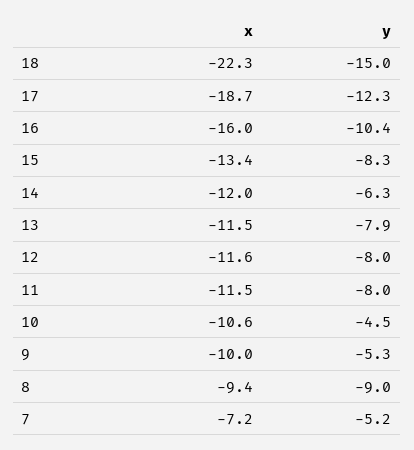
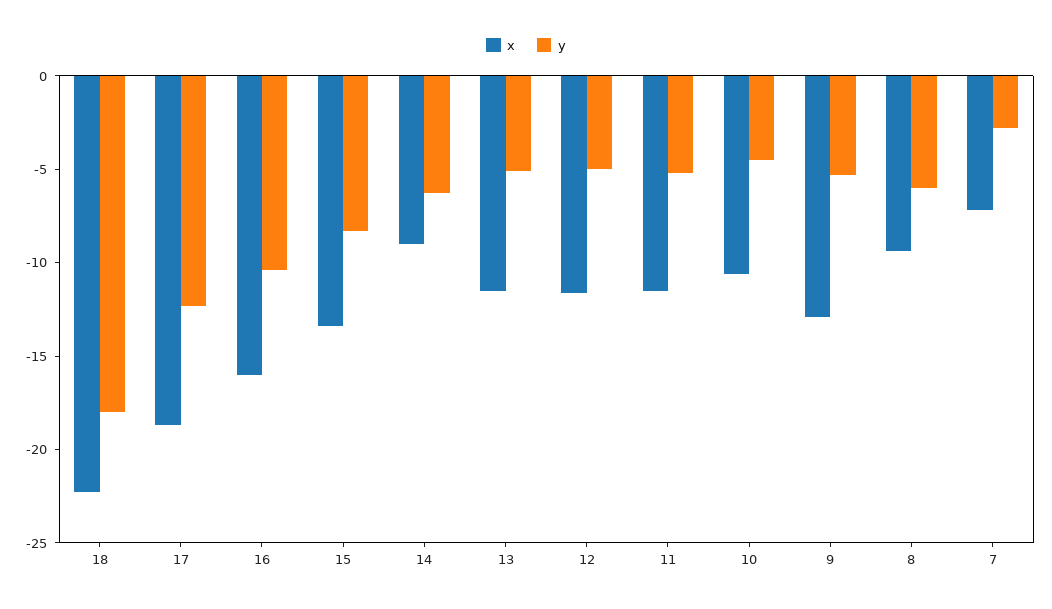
  {
    "x": {
      "18": -22.3,
      "17": -18.7,
      "16": -16,
      "15": -13.4,
-     "14": -12,
+     "14": -9,
      "13": -11.5,
      "12": -11.6,
      "11": -11.5,
      "10": -10.6,
-     "9": -10,
+     "9": -13,
      "8": -9.4,
      "7": -7.2
    },
    "y": {
-     "18": -15,
+     "18": -18,
      "17": -12.3,
      "16": -10.4,
      "15": -8.3,
      "14": -6.3,
-     "13": -7.9,
+     "13": -5,
-     "12": -8,
+     "12": -5,
-     "11": -8,
+     "11": -5,
      "10": -4.5,
      "9": -5.3,
-     "8": -9,
+     "8": -6,
-     "7": -5.2
+     "7": -3
    }
  }

